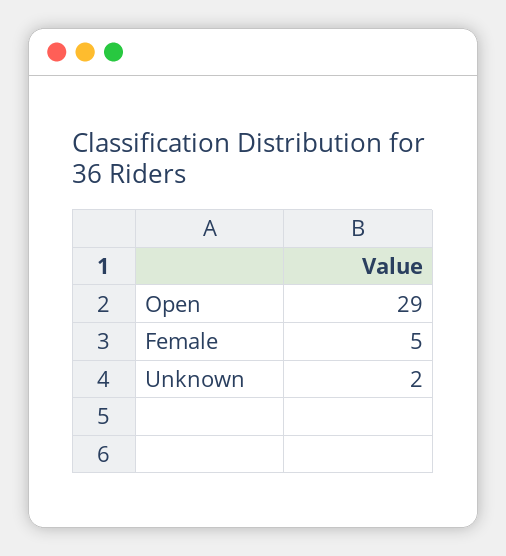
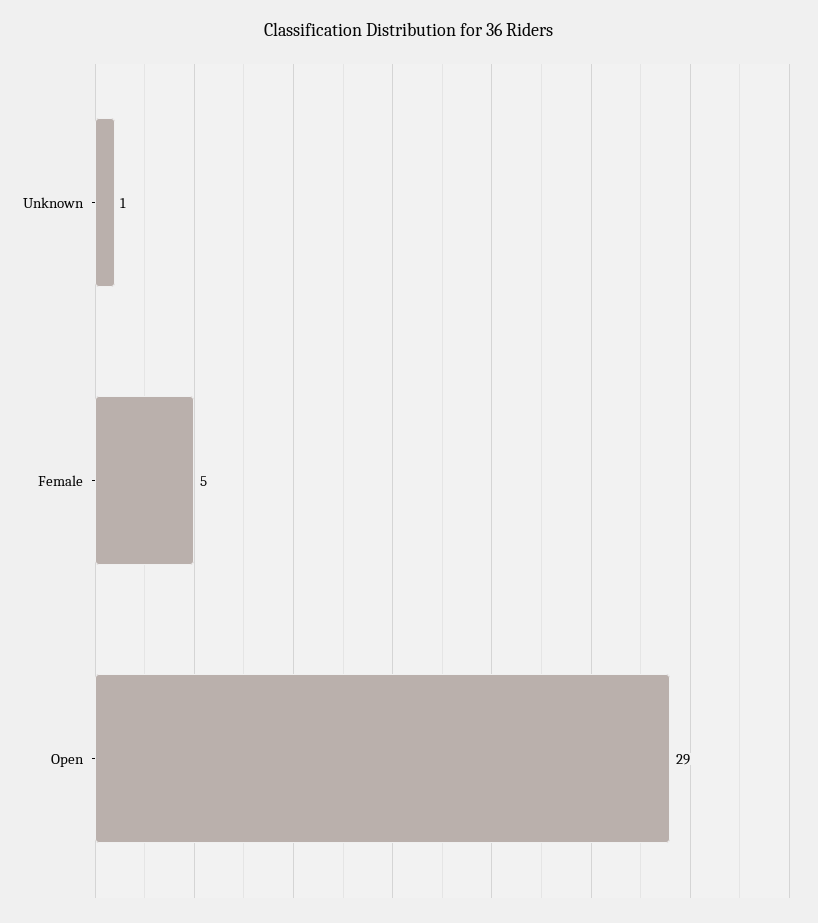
  {
    "Open": 29,
    "Female": 5,
-   "Unknown": 2
+   "Unknown": 1
  }

